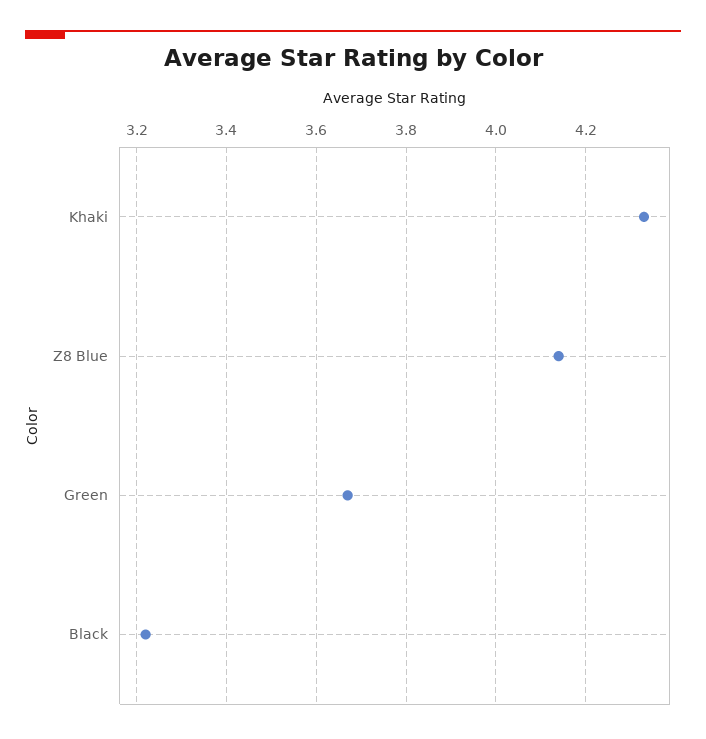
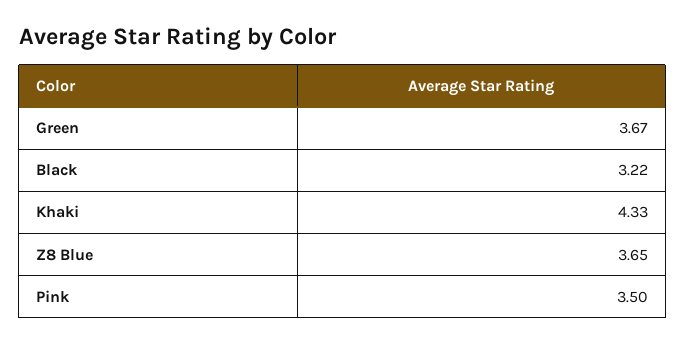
  {
    "Khaki": 4.33,
-   "Z8 Blue": 4.15,
+   "Z8 Blue": 3.65,
    "Green": 3.67,
-   "Black": 3.22
+   "Black": 3.22,
+   "Pink": 3.5
  }

